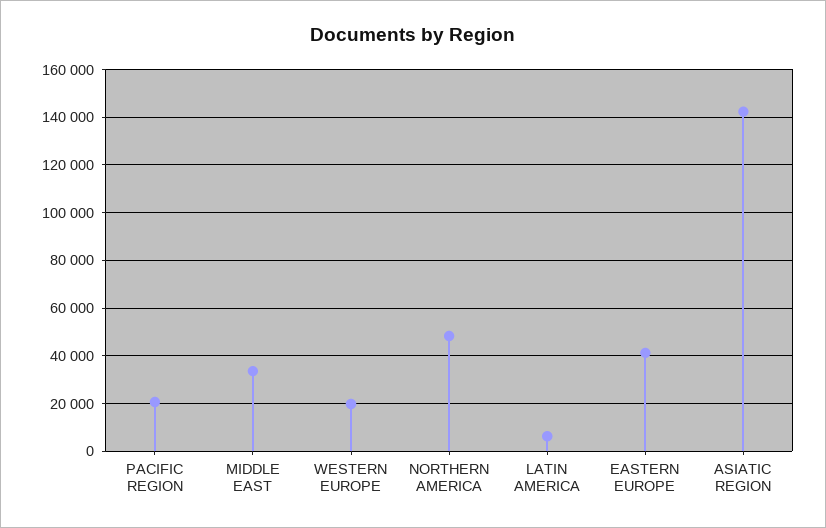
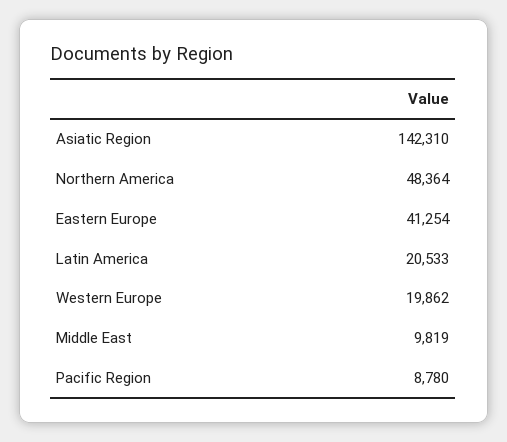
  {
-   "PACIFIC REGION": 20000,
+   "PACIFIC REGION": 8780,
-   "MIDDLE EAST": 35000,
+   "MIDDLE EAST": 9819,
    "WESTERN EUROPE": 19862,
    "NORTHERN AMERICA": 48364,
-   "LATIN AMERICA": 5000,
+   "LATIN AMERICA": 20533,
    "EASTERN EUROPE": 41254,
    "ASIATIC REGION": 142310
  }

